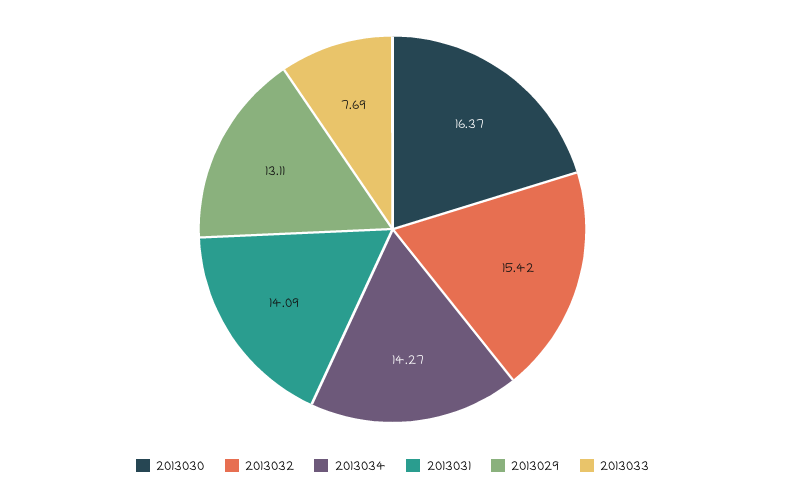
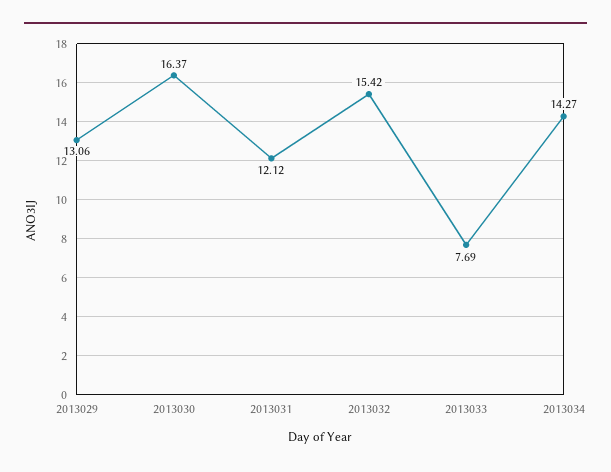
  {
    "2013030": 16.37,
    "2013032": 15.42,
    "2013034": 14.27,
-   "2013031": 14.09,
+   "2013031": 12.12,
-   "2013029": 13.11,
+   "2013029": 13.06,
    "2013033": 7.69
  }

